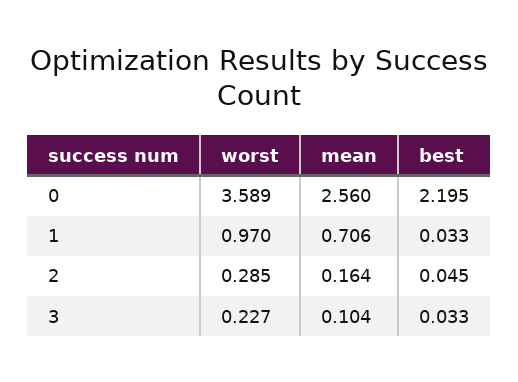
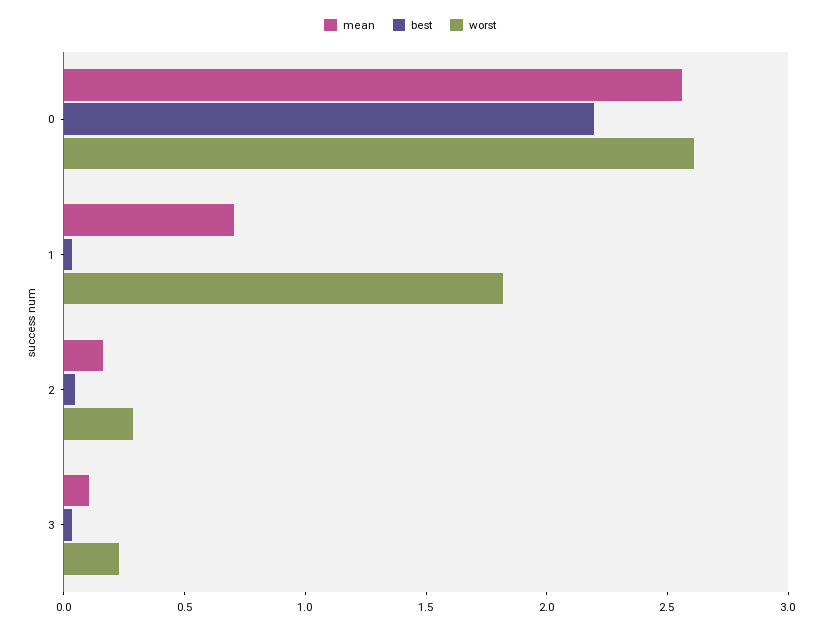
  {
    "worst": {
-     "0": 3.589,
+     "0": 2.6,
-     "1": 0.97,
+     "1": 1.8,
      "2": 0.285,
      "3": 0.227
    },
    "mean": {
      "0": 2.56,
      "1": 0.706,
      "2": 0.164,
      "3": 0.104
    },
    "best": {
      "0": 2.195,
      "1": 0.033,
      "2": 0.045,
      "3": 0.033
    }
  }

